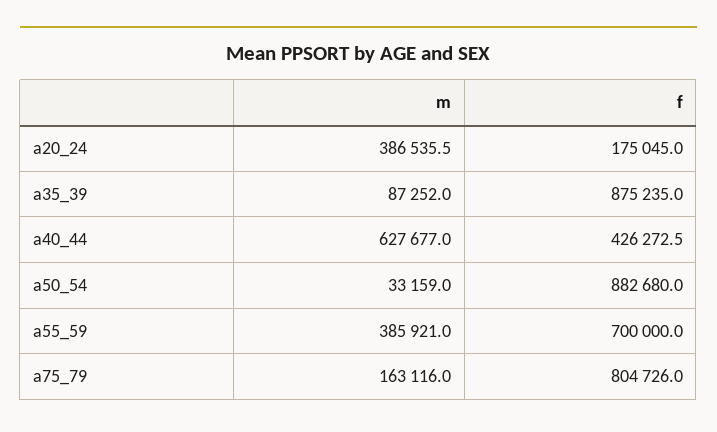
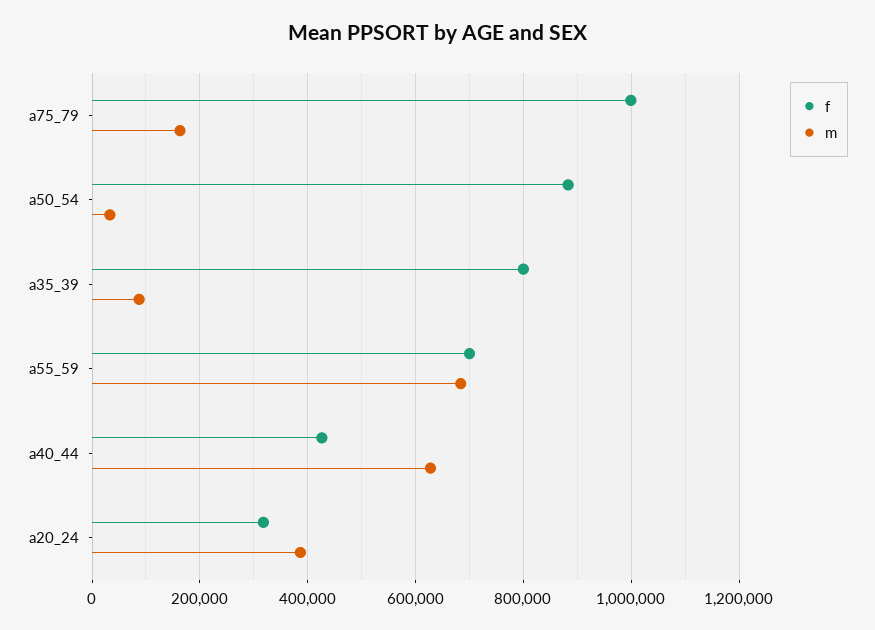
  {
    "m": {
      "a20_24": 386535.5,
      "a35_39": 87252,
      "a40_44": 627677,
      "a50_54": 33159,
-     "a55_59": 385921,
+     "a55_59": 680000,
      "a75_79": 163116
    },
    "f": {
-     "a20_24": 175045,
+     "a20_24": 320000,
-     "a35_39": 875235,
+     "a35_39": 800000,
      "a40_44": 426272.5,
      "a50_54": 882680,
      "a55_59": 700000,
-     "a75_79": 804726
+     "a75_79": 1000000
    }
  }

